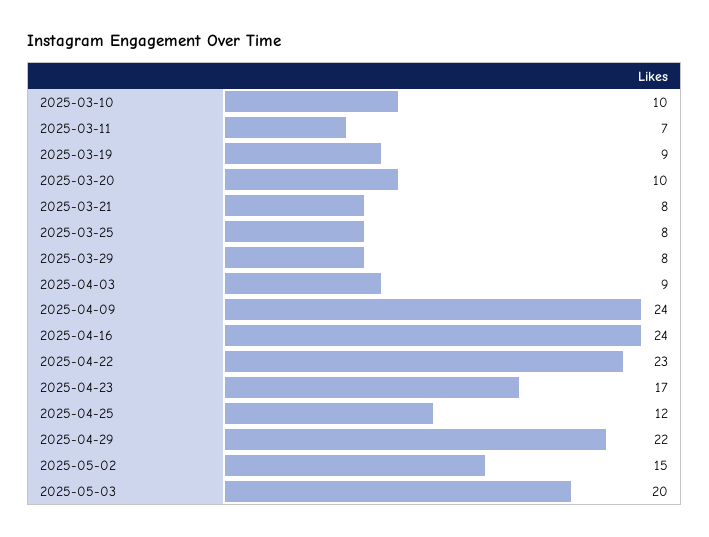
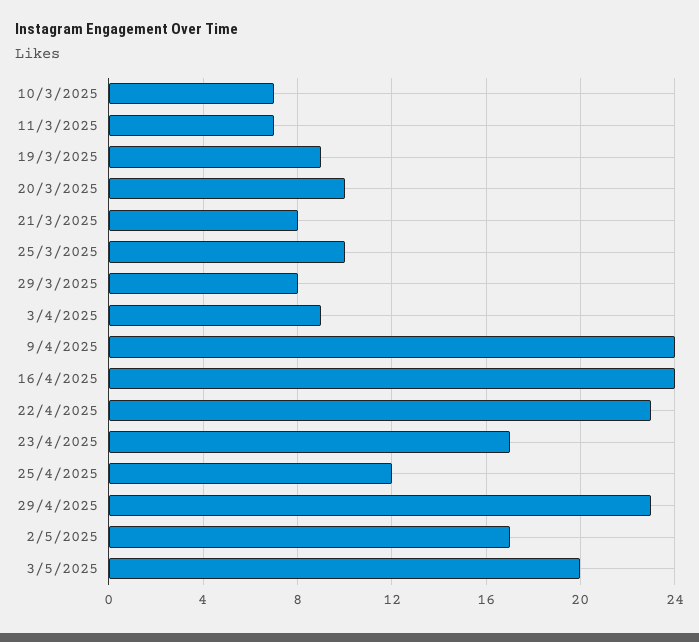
  {
-   "2025-03-10": 10,
+   "2025-03-10": 7,
    "2025-03-11": 7,
    "2025-03-19": 9,
    "2025-03-20": 10,
    "2025-03-21": 8,
-   "2025-03-25": 8,
+   "2025-03-25": 10,
    "2025-03-29": 8,
    "2025-04-03": 9,
    "2025-04-09": 24,
    "2025-04-16": 24,
    "2025-04-22": 23,
    "2025-04-23": 17,
    "2025-04-25": 12,
-   "2025-04-29": 22,
+   "2025-04-29": 23,
-   "2025-05-02": 15,
+   "2025-05-02": 17,
    "2025-05-03": 20
  }

